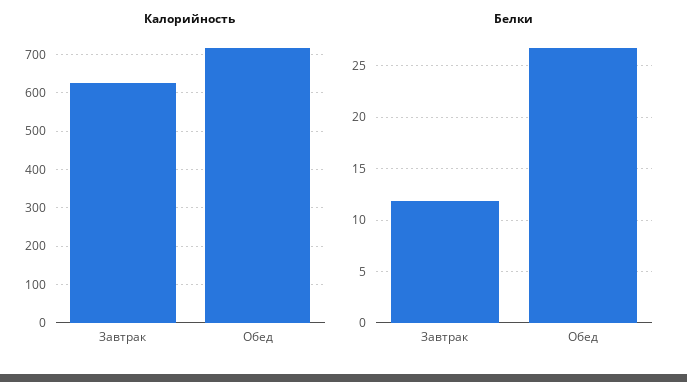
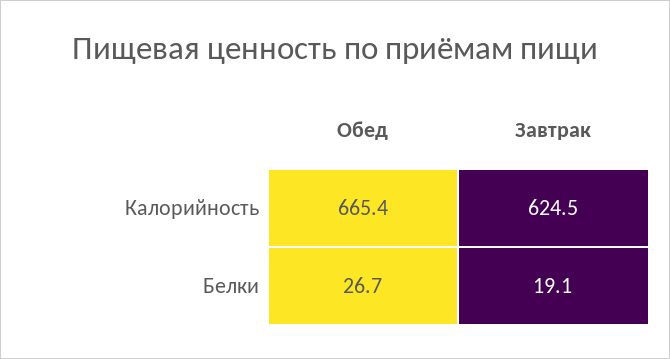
  {
    "Калорийность": {
      "Завтрак": 624.5,
-     "Обед": 720
+     "Обед": 665.4
    },
    "Белки": {
-     "Завтрак": 12,
+     "Завтрак": 19.1,
      "Обед": 26.7
    }
  }

